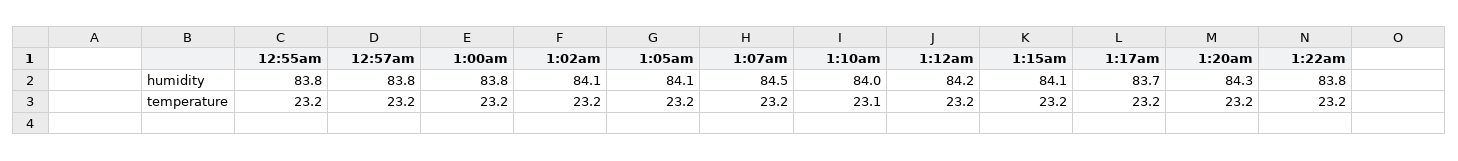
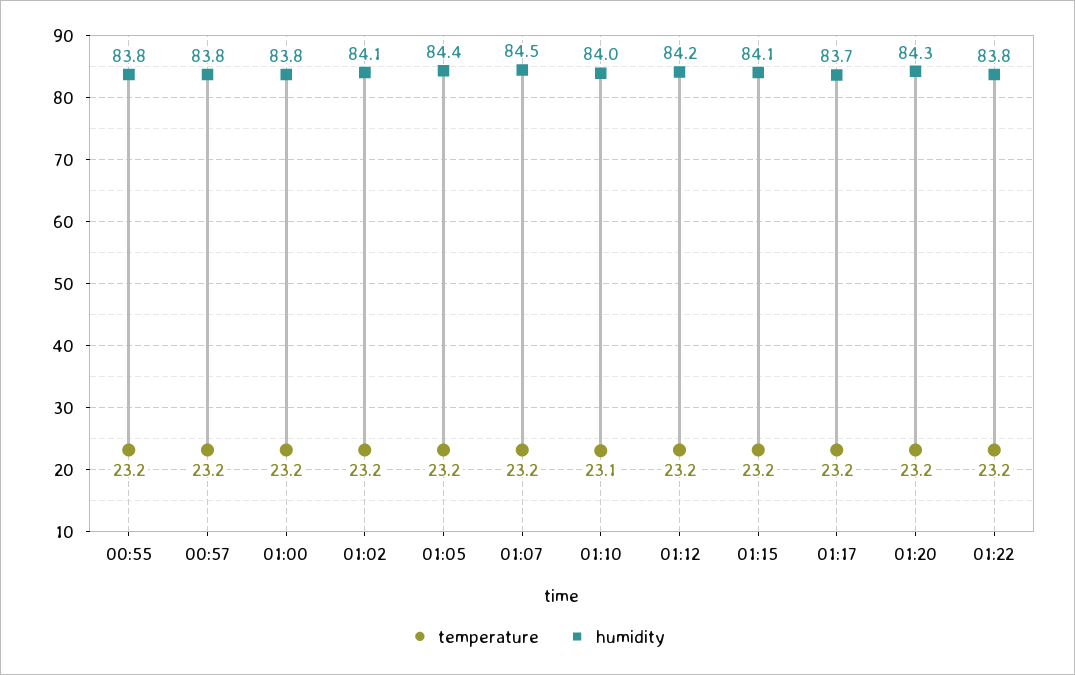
  {
    "humidity": {
      "12:55am": 83.8,
      "12:57am": 83.8,
      "1:00am": 83.8,
      "1:02am": 84.1,
-     "1:05am": 84.1,
+     "1:05am": 84.4,
      "1:07am": 84.5,
      "1:10am": 84,
      "1:12am": 84.2,
      "1:15am": 84.1,
      "1:17am": 83.7,
      "1:20am": 84.3,
      "1:22am": 83.8
    },
    "temperature": {
      "12:55am": 23.2,
      "12:57am": 23.2,
      "1:00am": 23.2,
      "1:02am": 23.2,
      "1:05am": 23.2,
      "1:07am": 23.2,
      "1:10am": 23.1,
      "1:12am": 23.2,
      "1:15am": 23.2,
      "1:17am": 23.2,
      "1:20am": 23.2,
      "1:22am": 23.2
    }
  }

